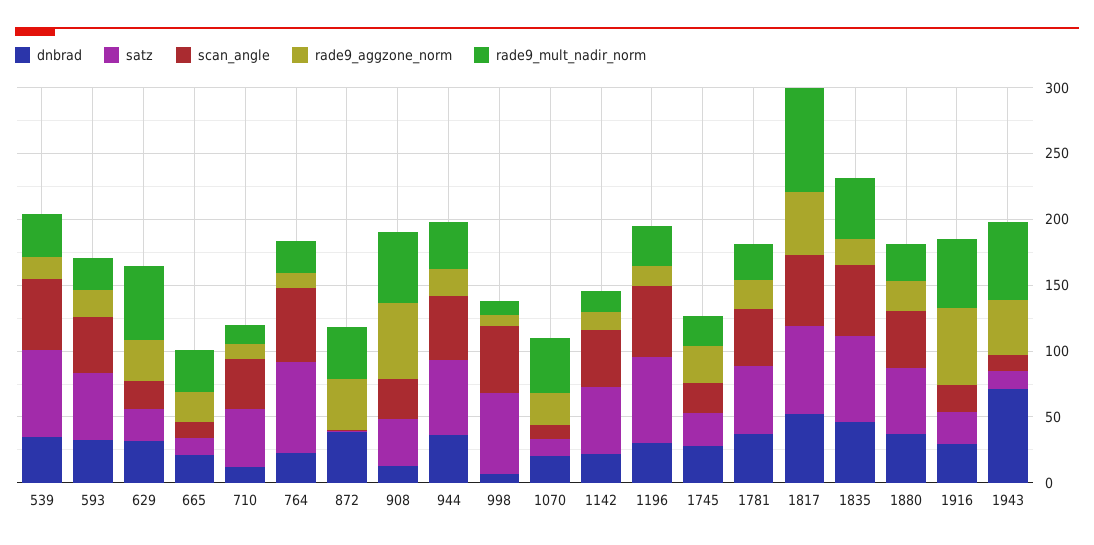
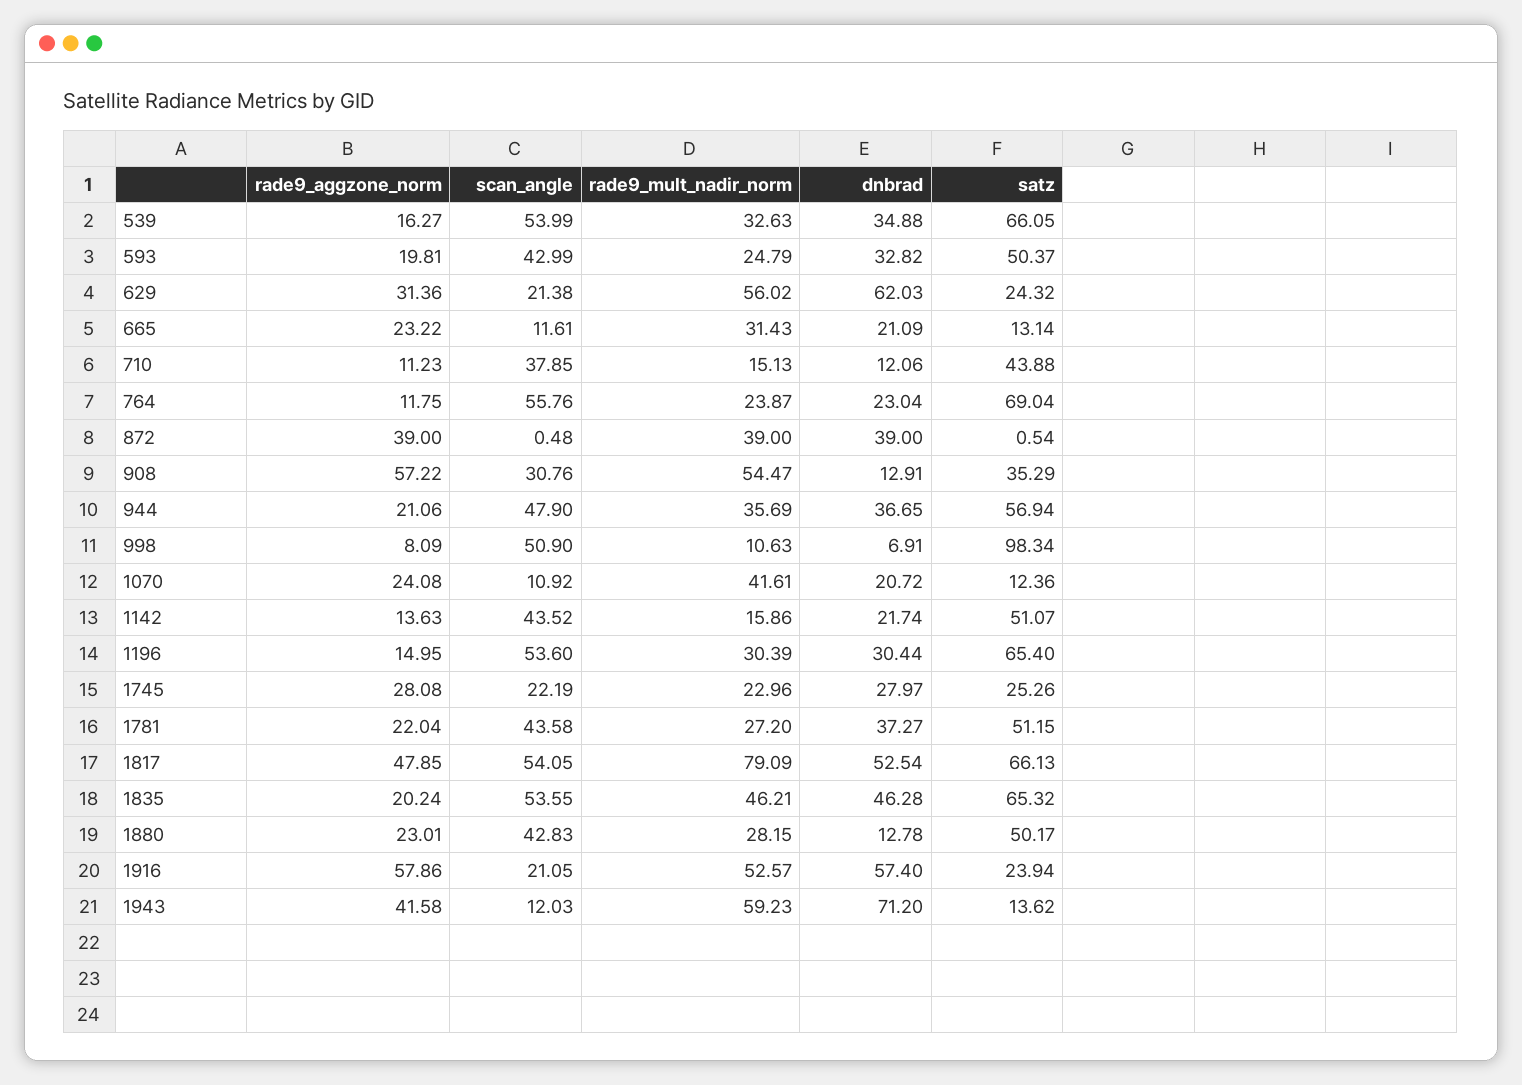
  {
    "dnbrad": {
      "539": 34.88,
      "593": 32.82,
-     "629": 30,
+     "629": 62.03,
      "665": 21.09,
      "710": 12.06,
      "764": 23.04,
      "872": 39,
      "908": 12.91,
      "944": 36.65,
      "998": 6.91,
      "1070": 20.72,
      "1142": 21.74,
      "1196": 30.44,
      "1745": 27.97,
      "1781": 37.27,
      "1817": 52.54,
      "1835": 46.28,
-     "1880": 40,
+     "1880": 12.78,
-     "1916": 30,
+     "1916": 57.4,
      "1943": 71.2
    },
    "satz": {
      "539": 66.05,
      "593": 50.37,
      "629": 24.32,
      "665": 13.14,
      "710": 43.88,
      "764": 69.04,
      "872": 0.54,
      "908": 35.29,
      "944": 56.94,
-     "998": 60,
+     "998": 98.34,
      "1070": 12.36,
      "1142": 51.07,
      "1196": 65.4,
      "1745": 25.26,
      "1781": 51.15,
      "1817": 66.13,
      "1835": 65.32,
      "1880": 50.17,
      "1916": 23.94,
      "1943": 13.62
    },
    "scan_angle": {
      "539": 53.99,
      "593": 42.99,
      "629": 21.38,
      "665": 11.61,
      "710": 37.85,
      "764": 55.76,
      "872": 0.48,
      "908": 30.76,
      "944": 47.9,
      "998": 50.9,
      "1070": 10.92,
      "1142": 43.52,
      "1196": 53.6,
      "1745": 22.19,
      "1781": 43.58,
      "1817": 54.05,
      "1835": 53.55,
      "1880": 42.83,
      "1916": 21.05,
      "1943": 12.03
    },
    "rade9_aggzone_norm": {
      "539": 16.27,
      "593": 19.81,
      "629": 31.36,
      "665": 23.22,
      "710": 11.23,
      "764": 11.75,
      "872": 39,
      "908": 57.22,
      "944": 21.06,
      "998": 8.09,
      "1070": 24.08,
      "1142": 13.63,
      "1196": 14.95,
      "1745": 28.08,
      "1781": 22.04,
      "1817": 47.85,
      "1835": 20.24,
      "1880": 23.01,
      "1916": 57.86,
      "1943": 41.58
    },
    "rade9_mult_nadir_norm": {
      "539": 32.63,
      "593": 24.79,
      "629": 56.02,
      "665": 31.43,
      "710": 15.13,
      "764": 23.87,
      "872": 39,
      "908": 54.47,
      "944": 35.69,
      "998": 10.63,
      "1070": 41.61,
      "1142": 15.86,
      "1196": 30.39,
      "1745": 22.96,
      "1781": 27.2,
      "1817": 79.09,
      "1835": 46.21,
      "1880": 28.15,
      "1916": 52.57,
      "1943": 59.23
    }
  }

